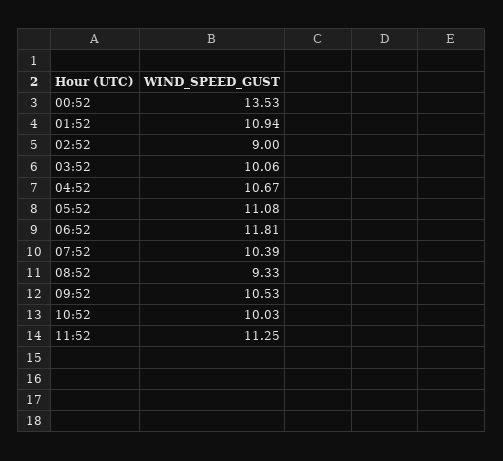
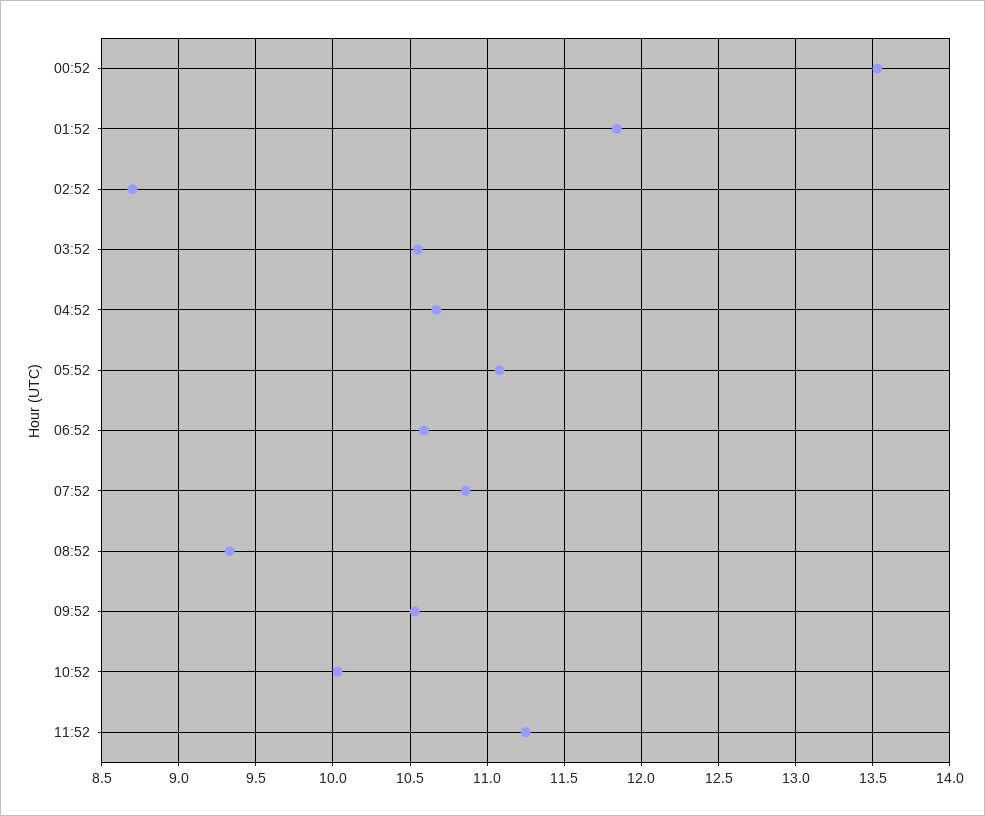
  {
    "00:52": 13.53,
-   "01:52": 10.94,
+   "01:52": 11.85,
-   "02:52": 9,
+   "02:52": 8.7,
-   "03:52": 10.06,
+   "03:52": 10.55,
    "04:52": 10.67,
    "05:52": 11.08,
-   "06:52": 11.81,
+   "06:52": 10.6,
-   "07:52": 10.39,
+   "07:52": 10.85,
    "08:52": 9.33,
    "09:52": 10.53,
    "10:52": 10.03,
    "11:52": 11.25
  }

